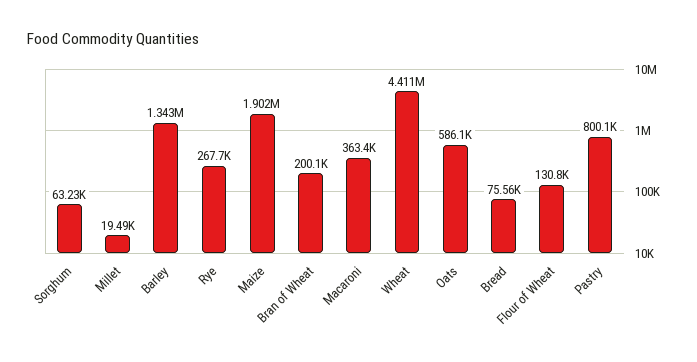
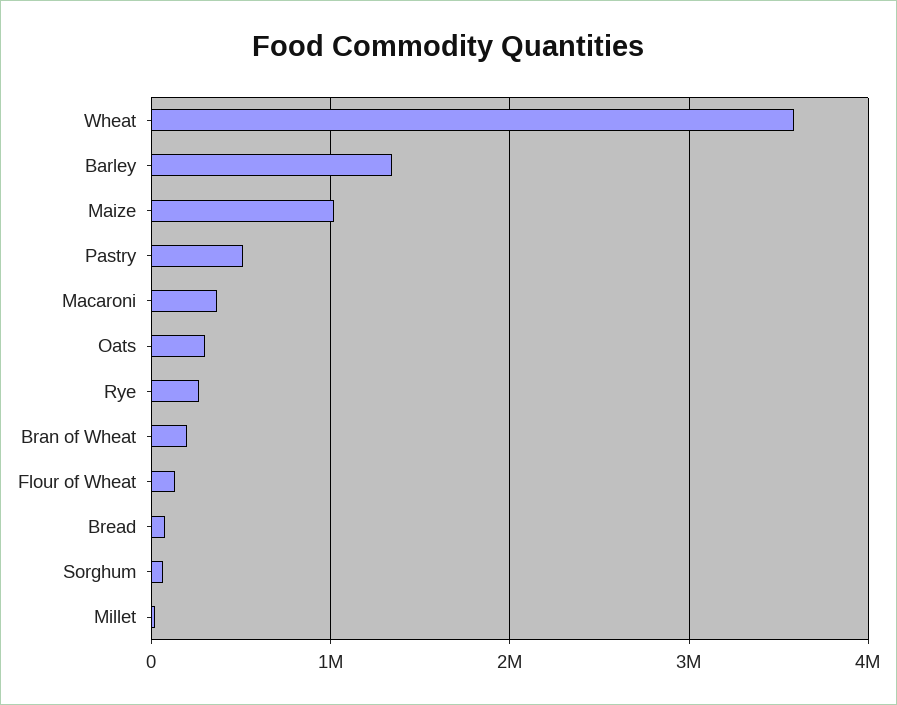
  {
    "Sorghum": 63230,
    "Millet": 19490,
    "Barley": 1343000,
    "Rye": 267700,
-   "Maize": 1902000,
+   "Maize": 1000000,
    "Bran of Wheat": 200100,
    "Macaroni": 363400,
-   "Wheat": 4411000,
+   "Wheat": 3600000,
-   "Oats": 586100,
+   "Oats": 300000,
    "Bread": 75560,
    "Flour of Wheat": 130800,
-   "Pastry": 800100
+   "Pastry": 500000
  }

